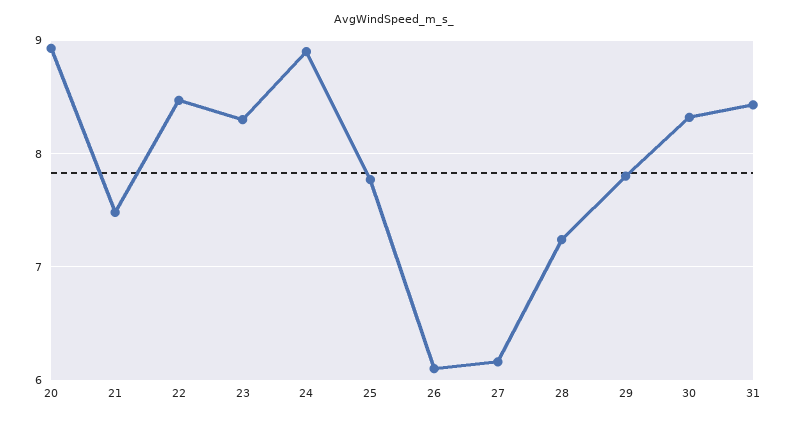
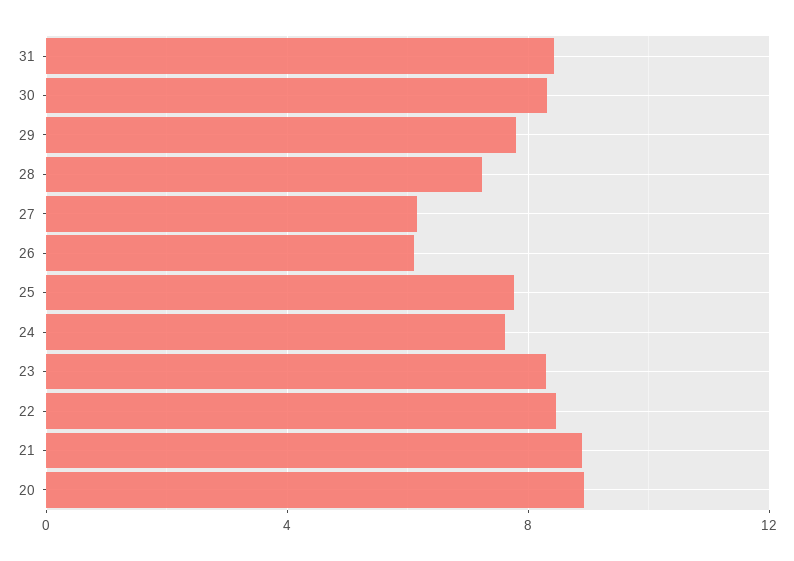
  {
    "20": 8.9,
-   "21": 7.5,
+   "21": 9,
    "22": 8.5,
    "23": 8.3,
-   "24": 8.9,
+   "24": 7.5,
    "25": 7.8,
    "26": 6.1,
    "27": 6.2,
    "28": 7.2,
    "29": 7.8,
    "30": 8.3,
    "31": 8.4
  }

